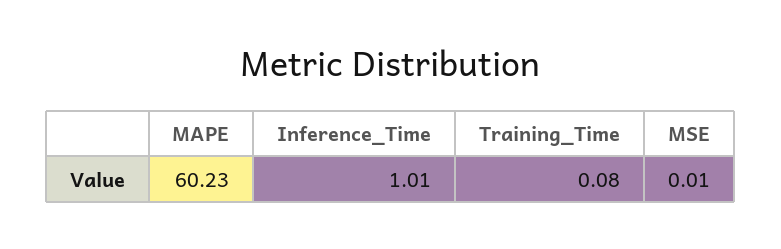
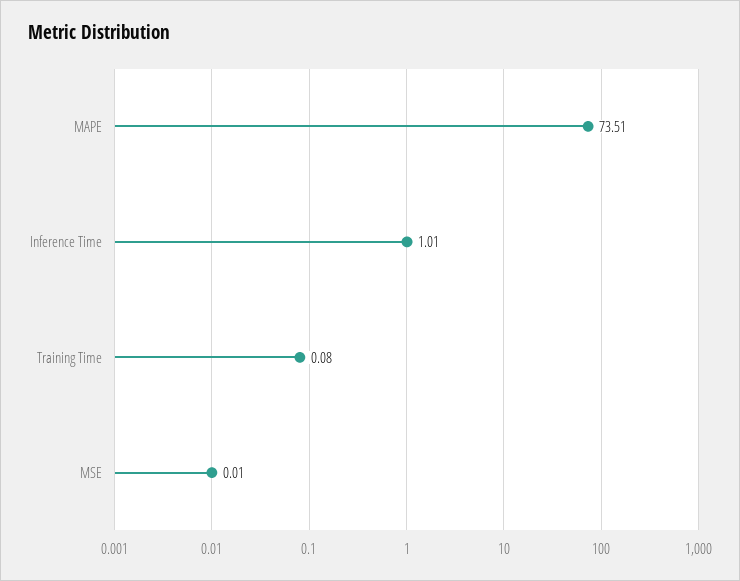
  {
-   "MAPE": 60.23,
+   "MAPE": 73.51,
    "Inference_Time": 1.01,
    "Training_Time": 0.08,
    "MSE": 0.01
  }

